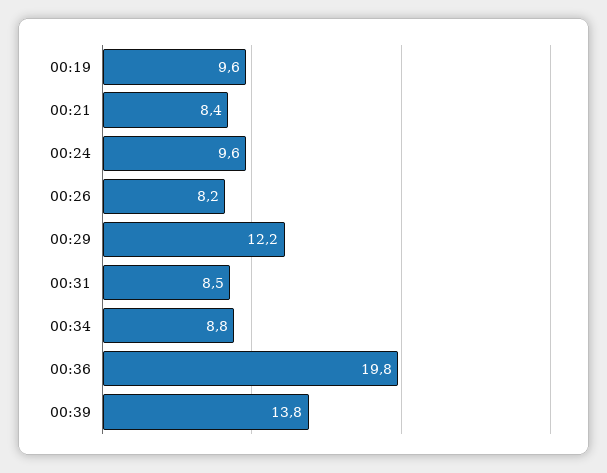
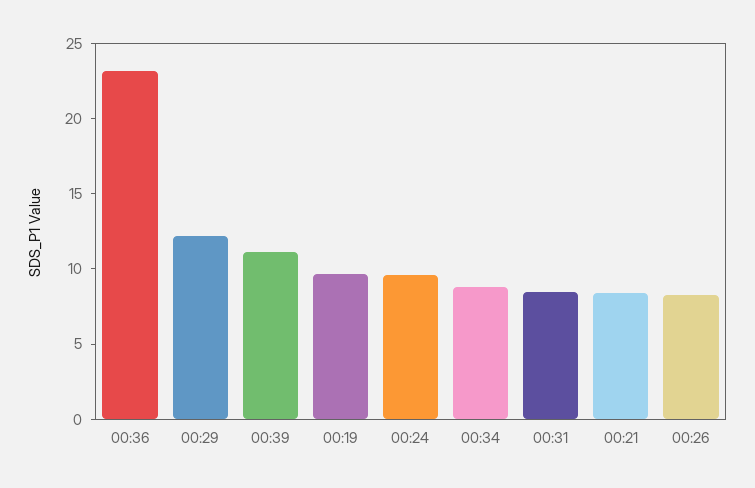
  {
    "00:19": 9.6,
    "00:21": 8.4,
    "00:24": 9.6,
    "00:26": 8.2,
    "00:29": 12.2,
    "00:31": 8.5,
    "00:34": 8.8,
-   "00:36": 19.8,
+   "00:36": 23,
-   "00:39": 13.8
+   "00:39": 11
  }

